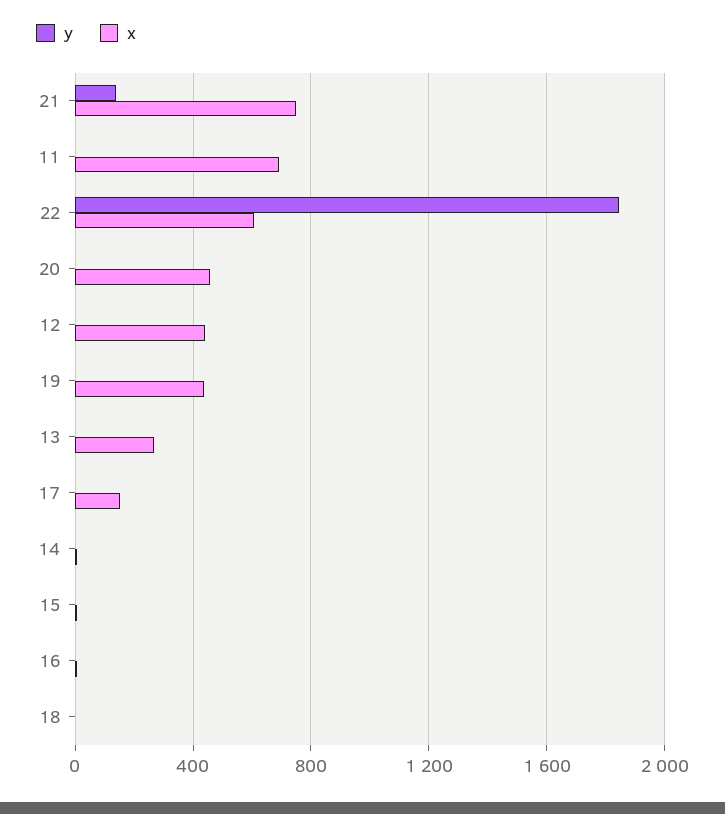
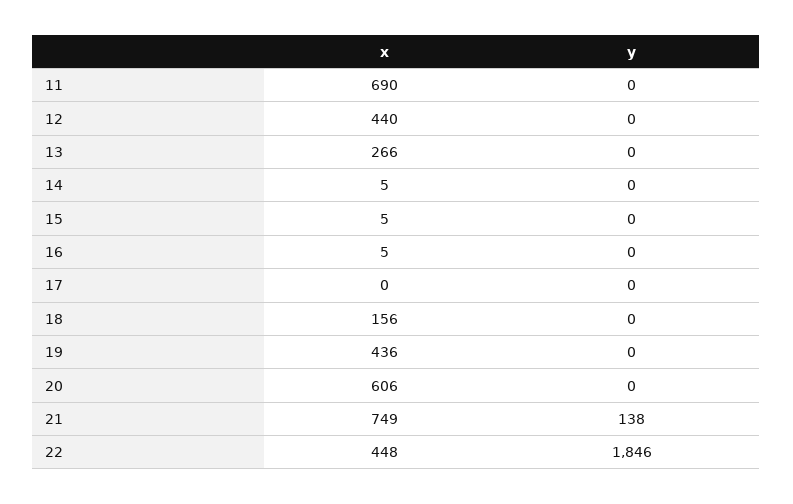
  {
    "y": {
      "21": 138,
      "11": 0,
      "22": 1846,
      "20": 0,
      "12": 0,
      "19": 0,
      "13": 0,
      "17": 0,
      "14": 0,
      "15": 0,
      "16": 0,
      "18": 0
    },
    "x": {
      "21": 749,
      "11": 690,
-     "22": 600,
+     "22": 448,
-     "20": 450,
+     "20": 606,
      "12": 440,
      "19": 436,
      "13": 266,
-     "17": 150,
+     "17": 0,
      "14": 5,
      "15": 5,
      "16": 5,
-     "18": 0
+     "18": 156
    }
  }

